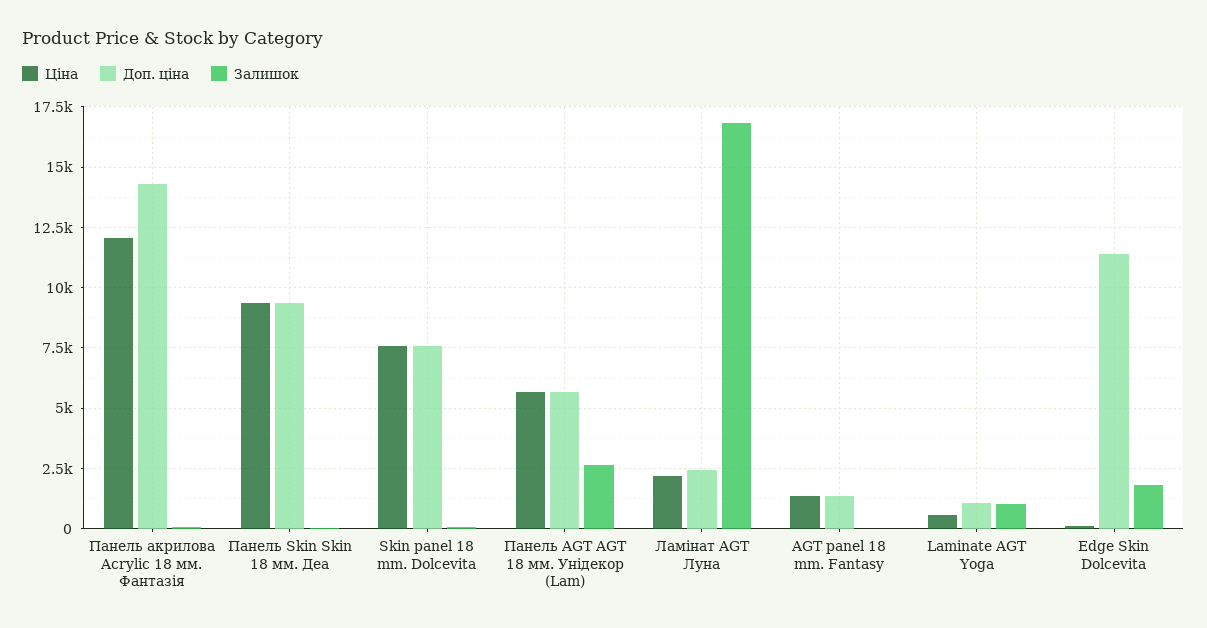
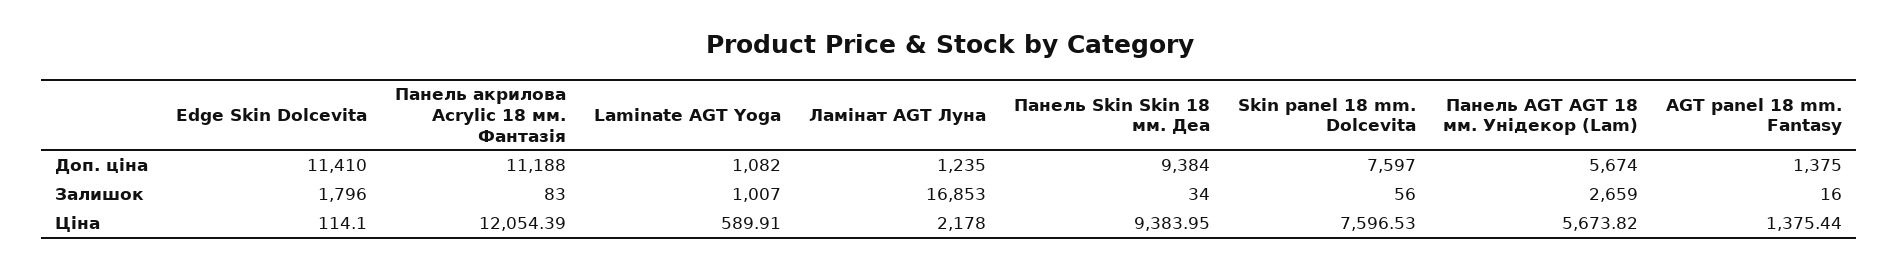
  {
    "Ціна": {
      "Панель акрилова Acrylic 18 мм. Фантазія": 12054.39,
      "Панель Skin Skin 18 мм. Деа": 9383.95,
      "Skin panel 18 mm. Dolcevita": 7596.53,
      "Панель AGT AGT 18 мм. Унідекор (Lam)": 5673.82,
      "Ламінат AGT Луна": 2178,
      "AGT panel 18 mm. Fantasy": 1375.44,
      "Laminate AGT Yoga": 589.91,
      "Edge Skin Dolcevita": 114.1
    },
    "Доп. ціна": {
-     "Панель акрилова Acrylic 18 мм. Фантазія": 14250,
+     "Панель акрилова Acrylic 18 мм. Фантазія": 11188,
      "Панель Skin Skin 18 мм. Деа": 9384,
      "Skin panel 18 mm. Dolcevita": 7597,
      "Панель AGT AGT 18 мм. Унідекор (Lam)": 5674,
-     "Ламінат AGT Луна": 2500,
+     "Ламінат AGT Луна": 1235,
      "AGT panel 18 mm. Fantasy": 1375,
      "Laminate AGT Yoga": 1082,
      "Edge Skin Dolcevita": 11410
    },
    "Залишок": {
      "Панель акрилова Acrylic 18 мм. Фантазія": 83,
      "Панель Skin Skin 18 мм. Деа": 34,
      "Skin panel 18 mm. Dolcevita": 56,
      "Панель AGT AGT 18 мм. Унідекор (Lam)": 2659,
      "Ламінат AGT Луна": 16853,
      "AGT panel 18 mm. Fantasy": 16,
      "Laminate AGT Yoga": 1007,
      "Edge Skin Dolcevita": 1796
    }
  }

